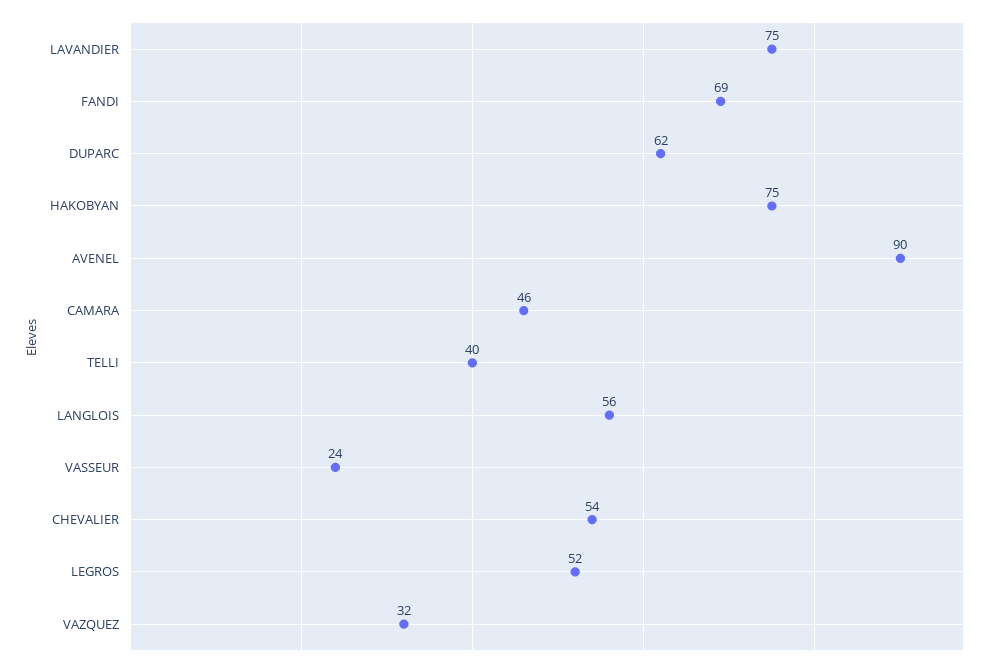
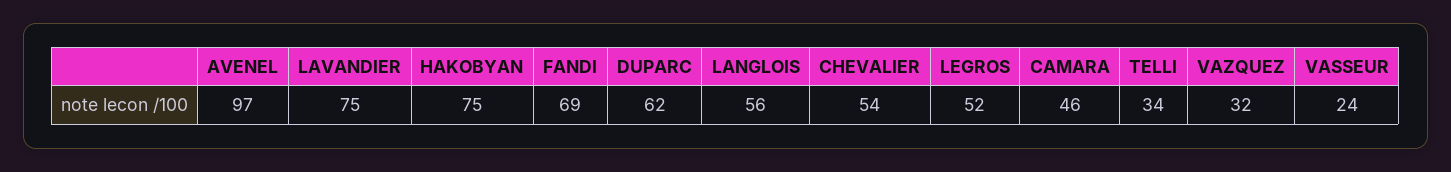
  {
    "LAVANDIER": 75,
    "FANDI": 69,
    "DUPARC": 62,
    "HAKOBYAN": 75,
-   "AVENEL": 90,
+   "AVENEL": 97,
    "CAMARA": 46,
-   "TELLI": 40,
+   "TELLI": 34,
    "LANGLOIS": 56,
    "VASSEUR": 24,
    "CHEVALIER": 54,
    "LEGROS": 52,
    "VAZQUEZ": 32
  }

